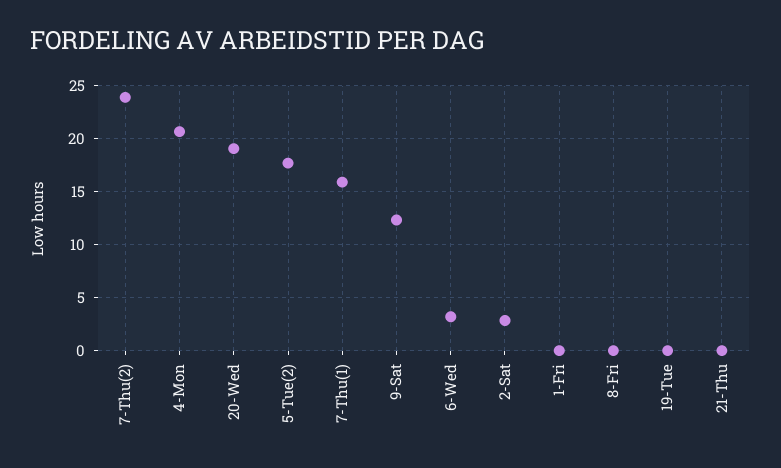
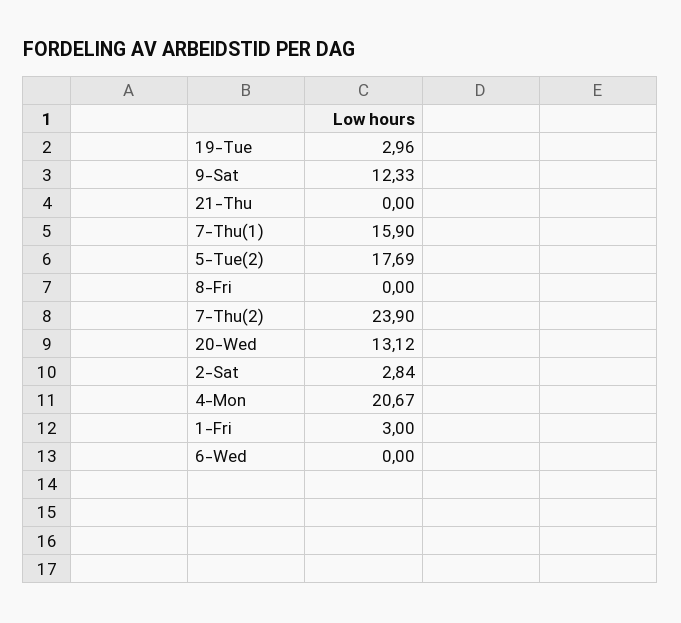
  {
    "7-Thu(2)": 23.9,
    "4-Mon": 20.67,
-   "20-Wed": 19,
+   "20-Wed": 13.12,
    "5-Tue(2)": 17.69,
    "7-Thu(1)": 15.9,
    "9-Sat": 12.33,
-   "6-Wed": 3,
+   "6-Wed": 0,
    "2-Sat": 2.84,
-   "1-Fri": 0,
+   "1-Fri": 3,
    "8-Fri": 0,
-   "19-Tue": 0,
+   "19-Tue": 2.96,
    "21-Thu": 0
  }

